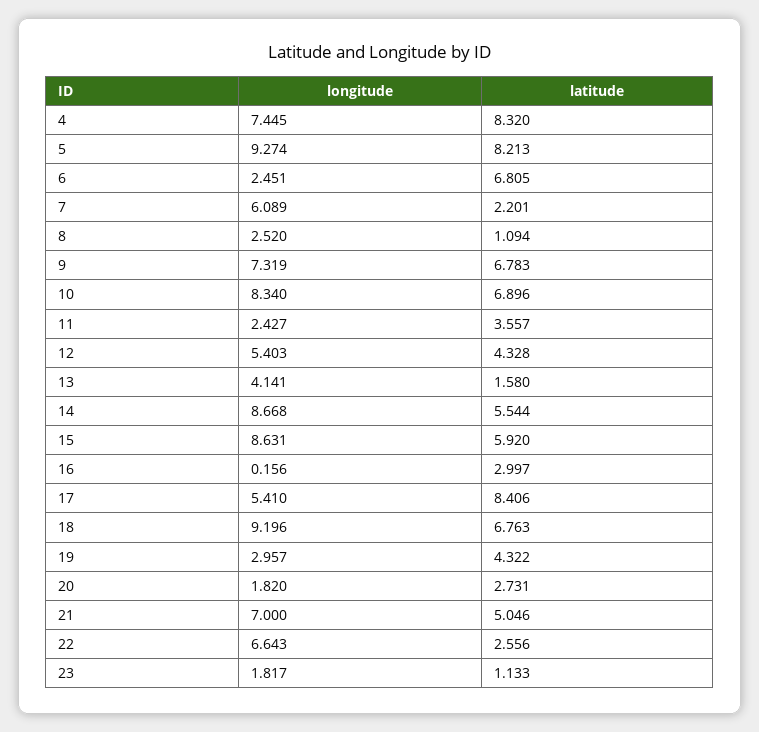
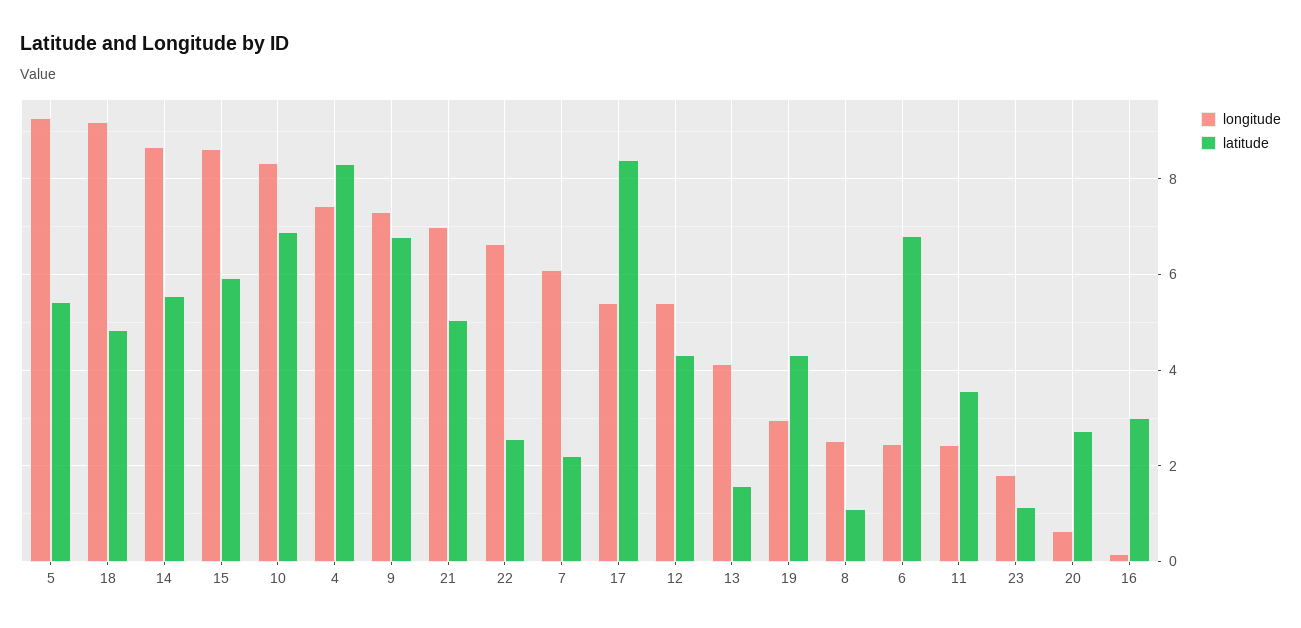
  {
    "longitude": {
      "4": 7.445,
      "5": 9.274,
      "6": 2.451,
      "7": 6.089,
      "8": 2.52,
      "9": 7.319,
      "10": 8.34,
      "11": 2.427,
      "12": 5.403,
      "13": 4.141,
      "14": 8.668,
      "15": 8.631,
      "16": 0.156,
      "17": 5.41,
      "18": 9.196,
      "19": 2.957,
-     "20": 1.82,
+     "20": 0.6,
      "21": 7,
      "22": 6.643,
      "23": 1.817
    },
    "latitude": {
      "4": 8.32,
-     "5": 8.213,
+     "5": 5.4,
      "6": 6.805,
      "7": 2.201,
      "8": 1.094,
      "9": 6.783,
      "10": 6.896,
      "11": 3.557,
      "12": 4.328,
      "13": 1.58,
      "14": 5.544,
      "15": 5.92,
      "16": 2.997,
      "17": 8.406,
-     "18": 6.763,
+     "18": 4.8,
      "19": 4.322,
      "20": 2.731,
      "21": 5.046,
      "22": 2.556,
      "23": 1.133
    }
  }

